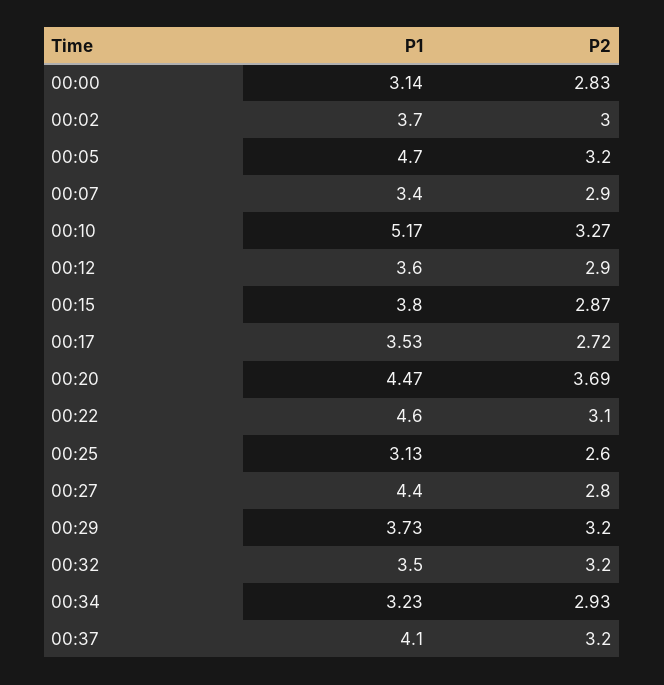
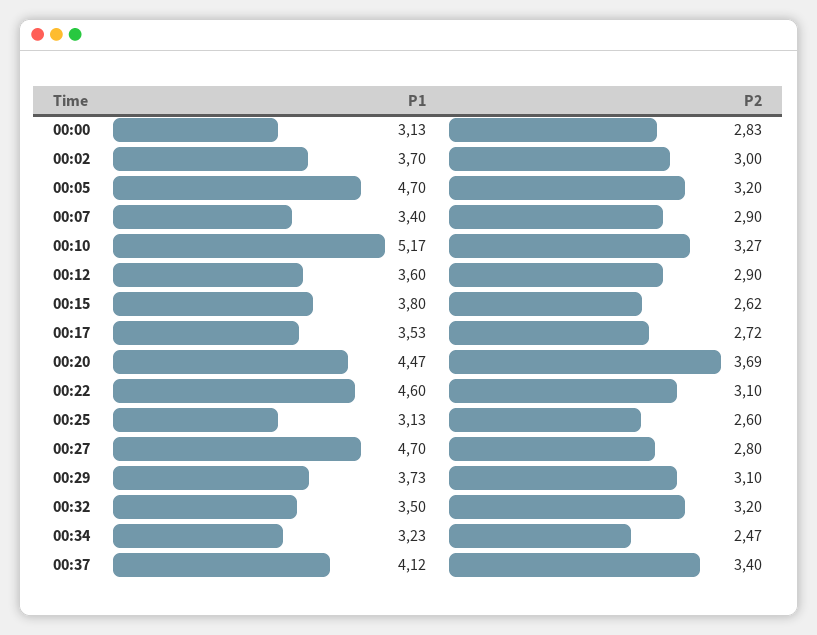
  {
    "P1": {
-     "00:00": 3.14,
+     "00:00": 3.13,
      "00:02": 3.7,
      "00:05": 4.7,
      "00:07": 3.4,
      "00:10": 5.17,
      "00:12": 3.6,
      "00:15": 3.8,
      "00:17": 3.53,
      "00:20": 4.47,
      "00:22": 4.6,
      "00:25": 3.13,
-     "00:27": 4.4,
+     "00:27": 4.7,
      "00:29": 3.73,
      "00:32": 3.5,
      "00:34": 3.23,
-     "00:37": 4.1
+     "00:37": 4.12
    },
    "P2": {
      "00:00": 2.83,
      "00:02": 3,
      "00:05": 3.2,
      "00:07": 2.9,
      "00:10": 3.27,
      "00:12": 2.9,
-     "00:15": 2.87,
+     "00:15": 2.62,
      "00:17": 2.72,
      "00:20": 3.69,
      "00:22": 3.1,
      "00:25": 2.6,
      "00:27": 2.8,
-     "00:29": 3.2,
+     "00:29": 3.1,
      "00:32": 3.2,
-     "00:34": 2.93,
+     "00:34": 2.47,
-     "00:37": 3.2
+     "00:37": 3.4
    }
  }

